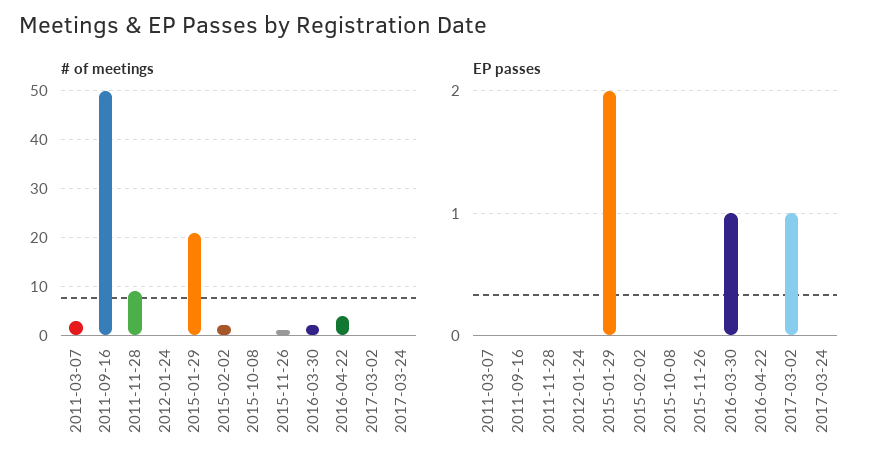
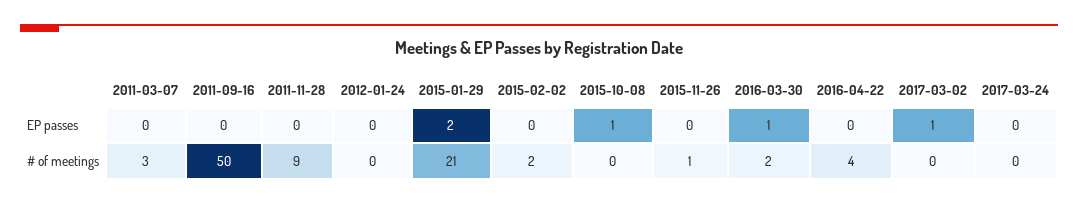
  {
    "# of meetings": {
      "2011-03-07": 3,
      "2011-09-16": 50,
      "2011-11-28": 9,
      "2012-01-24": 0,
      "2015-01-29": 21,
      "2015-02-02": 2,
      "2015-10-08": 0,
      "2015-11-26": 1,
      "2016-03-30": 2,
      "2016-04-22": 4,
      "2017-03-02": 0,
      "2017-03-24": 0
    },
    "EP passes": {
      "2011-03-07": 0,
      "2011-09-16": 0,
      "2011-11-28": 0,
      "2012-01-24": 0,
      "2015-01-29": 2,
      "2015-02-02": 0,
-     "2015-10-08": 0,
+     "2015-10-08": 1,
      "2015-11-26": 0,
      "2016-03-30": 1,
      "2016-04-22": 0,
      "2017-03-02": 1,
      "2017-03-24": 0
    }
  }

